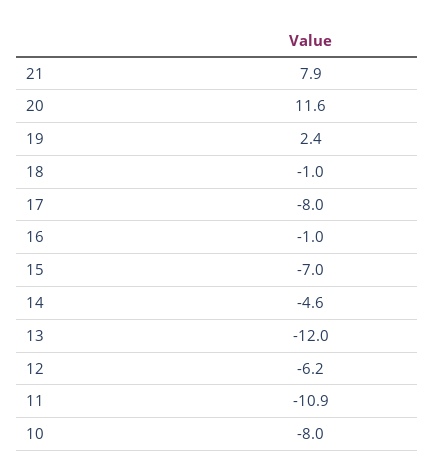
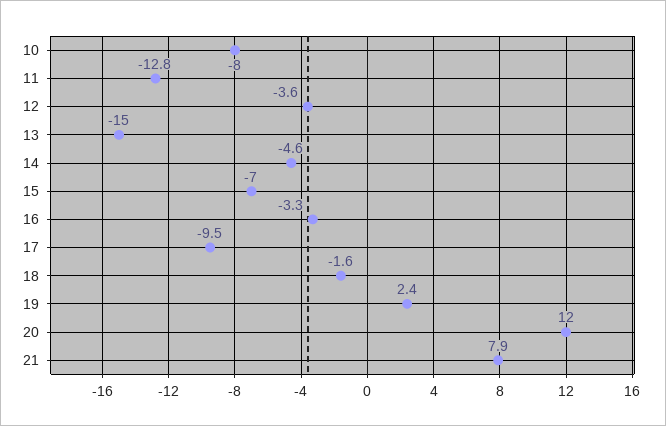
  {
    "21": 7.9,
-   "20": 11.6,
+   "20": 12,
    "19": 2.4,
-   "18": -1,
+   "18": -1.6,
-   "17": -8,
+   "17": -9.5,
-   "16": -1,
+   "16": -3.3,
    "15": -7,
    "14": -4.6,
-   "13": -12,
+   "13": -15,
-   "12": -6.2,
+   "12": -3.6,
-   "11": -10.9,
+   "11": -12.8,
    "10": -8
  }

